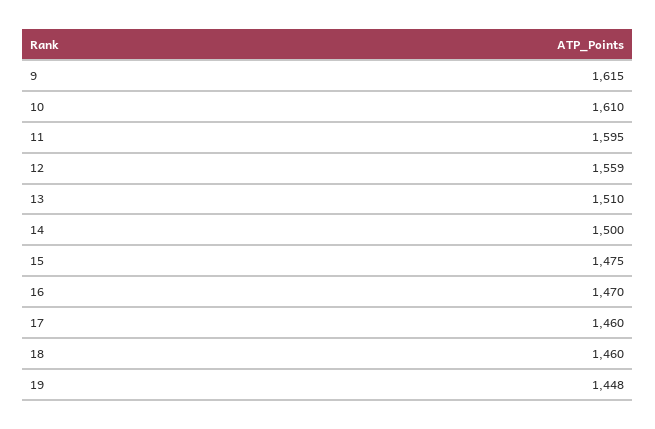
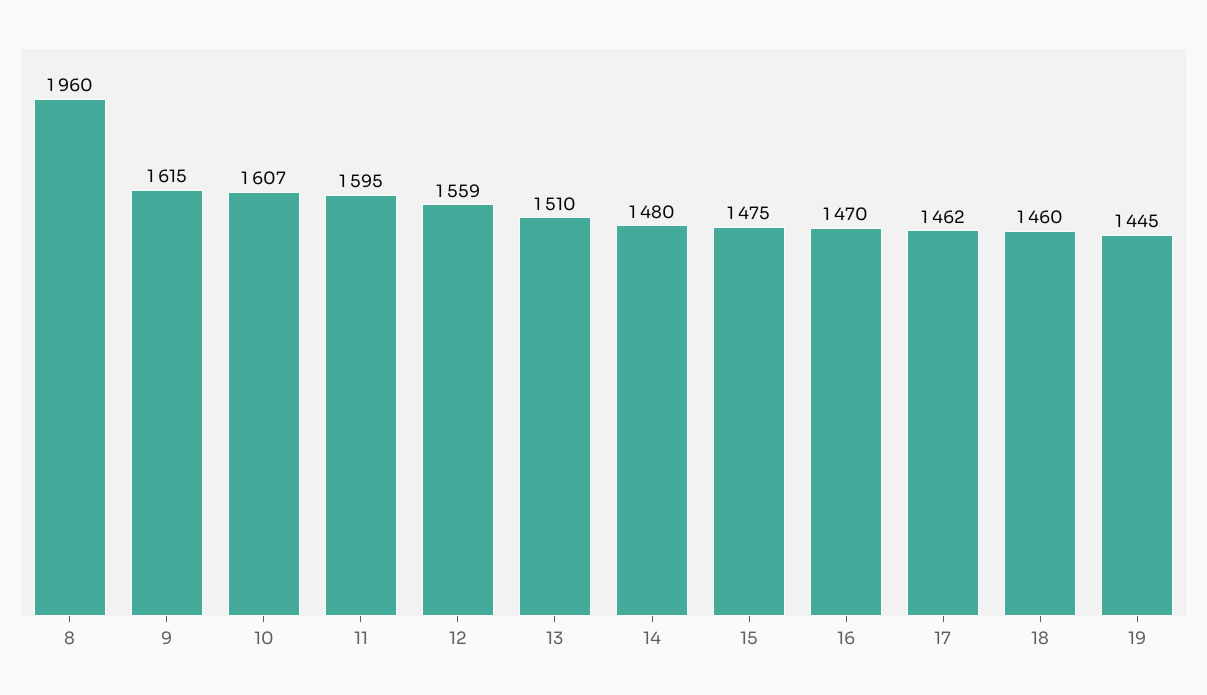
  {
    "9": 1615,
-   "10": 1610,
+   "10": 1607,
    "11": 1595,
    "12": 1559,
    "13": 1510,
-   "14": 1500,
+   "14": 1480,
    "15": 1475,
    "16": 1470,
-   "17": 1460,
+   "17": 1462,
    "18": 1460,
-   "19": 1448
+   "19": 1445,
+   "8": 1960
  }

